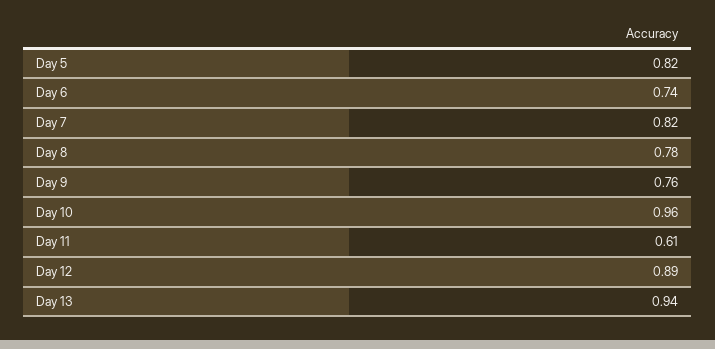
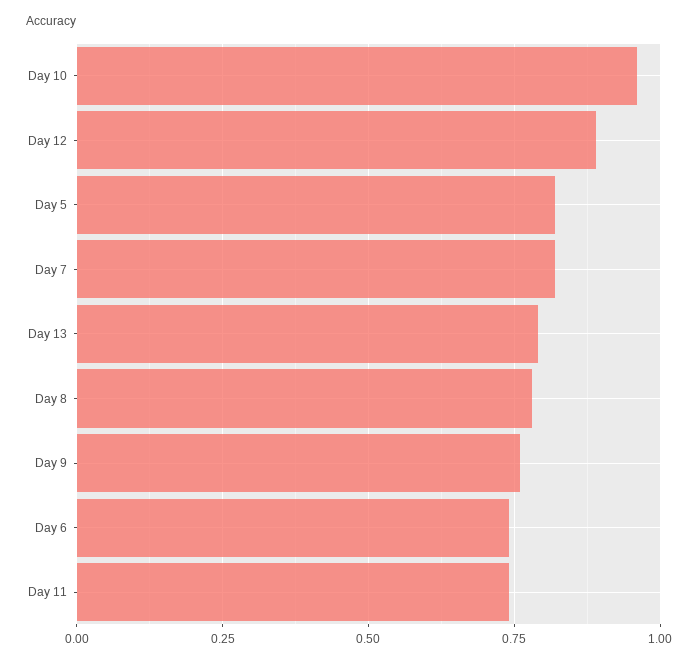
  {
    "Day 5": 0.82,
    "Day 6": 0.74,
    "Day 7": 0.82,
    "Day 8": 0.78,
    "Day 9": 0.76,
    "Day 10": 0.96,
-   "Day 11": 0.61,
+   "Day 11": 0.75,
    "Day 12": 0.89,
-   "Day 13": 0.94
+   "Day 13": 0.8
  }

